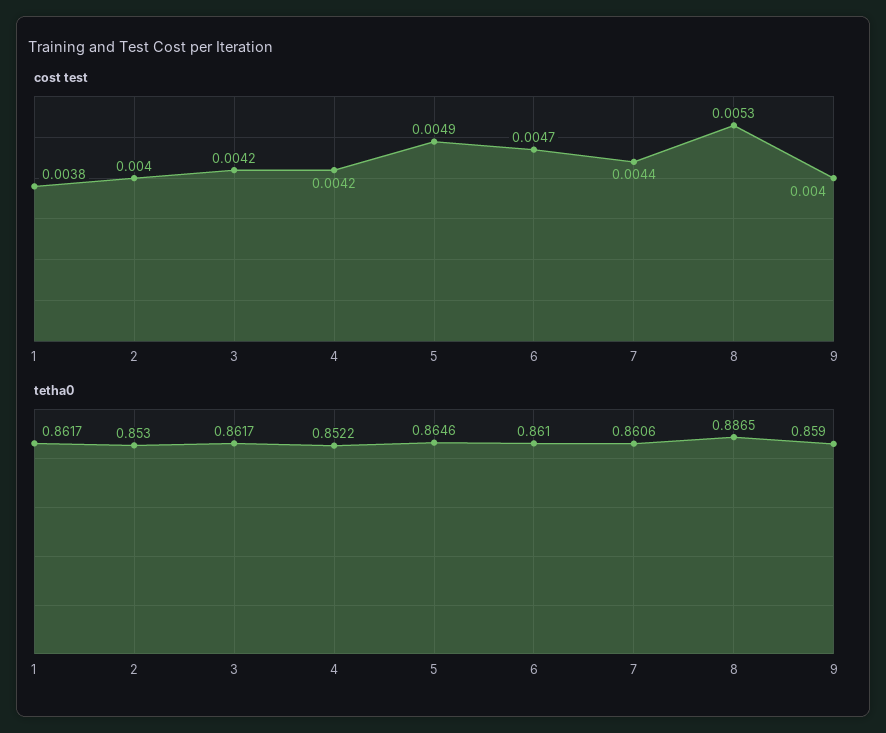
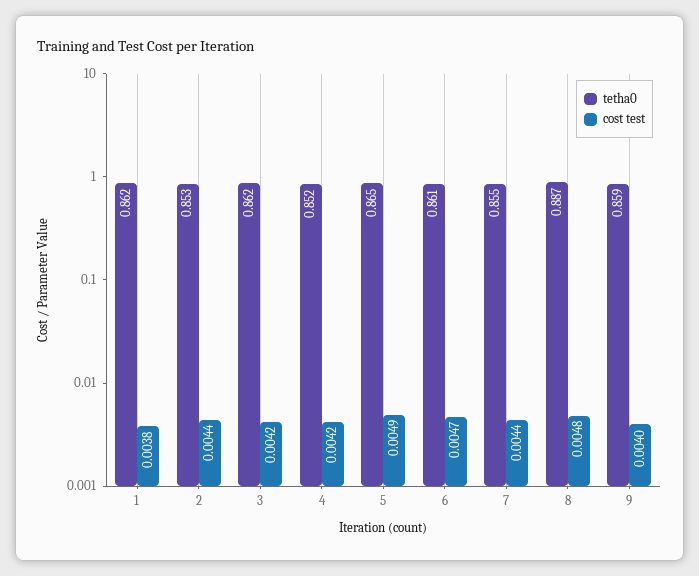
  {
    "cost test": {
      "1": 0.0038,
-     "2": 0.004,
+     "2": 0.0044,
      "3": 0.0042,
      "4": 0.0042,
      "5": 0.0049,
      "6": 0.0047,
      "7": 0.0044,
-     "8": 0.0053,
+     "8": 0.0048,
      "9": 0.004
    },
    "tetha0": {
      "1": 0.8617,
      "2": 0.853,
      "3": 0.8617,
      "4": 0.8522,
      "5": 0.8646,
      "6": 0.861,
-     "7": 0.8606,
+     "7": 0.855,
      "8": 0.8865,
      "9": 0.859
    }
  }

